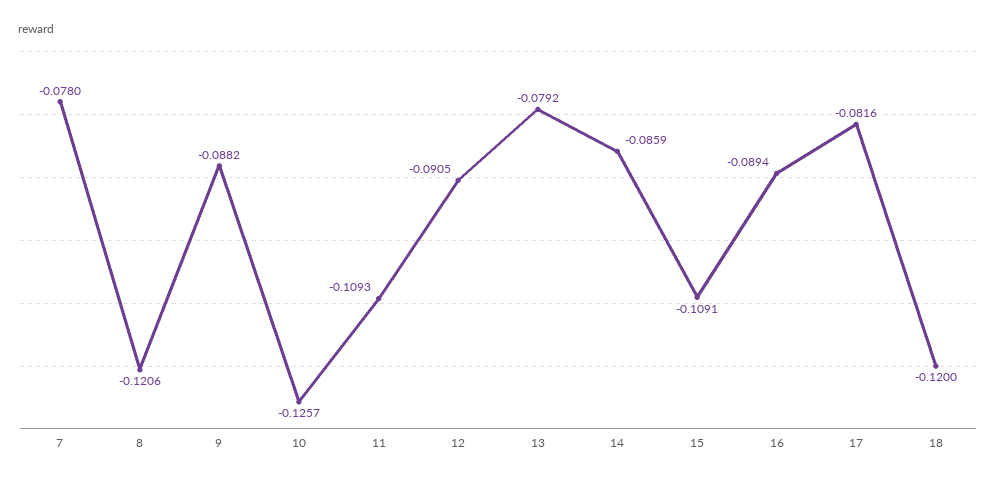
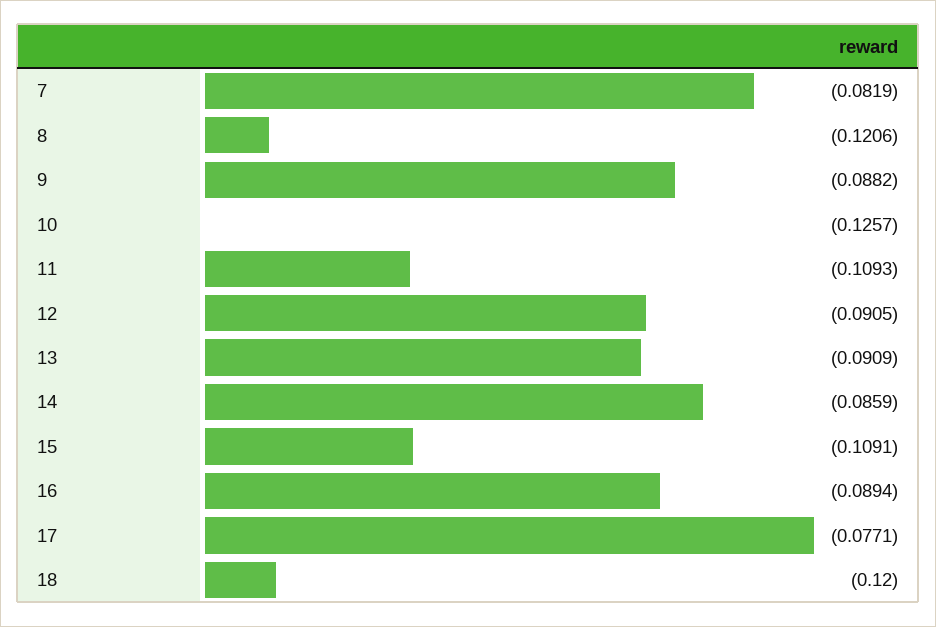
  {
-   "7": -0.078,
+   "7": -0.0819,
    "8": -0.1206,
    "9": -0.0882,
    "10": -0.1257,
    "11": -0.1093,
    "12": -0.0905,
-   "13": -0.0792,
+   "13": -0.0909,
    "14": -0.0859,
    "15": -0.1091,
    "16": -0.0894,
-   "17": -0.0816,
+   "17": -0.0771,
    "18": -0.12
  }

